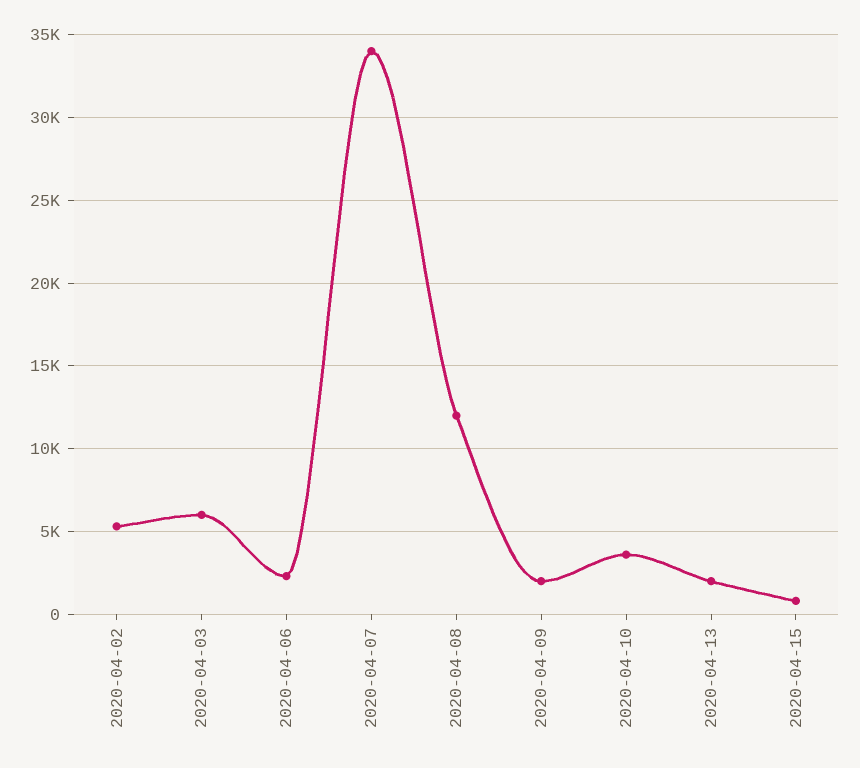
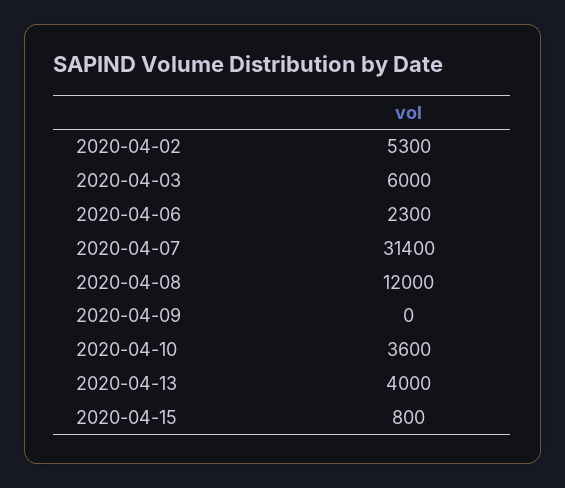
  {
    "2020-04-02": 5300,
    "2020-04-03": 6000,
    "2020-04-06": 2300,
-   "2020-04-07": 34000,
+   "2020-04-07": 31400,
    "2020-04-08": 12000,
-   "2020-04-09": 2000,
+   "2020-04-09": 0,
    "2020-04-10": 3600,
-   "2020-04-13": 2000,
+   "2020-04-13": 4000,
    "2020-04-15": 800
  }

